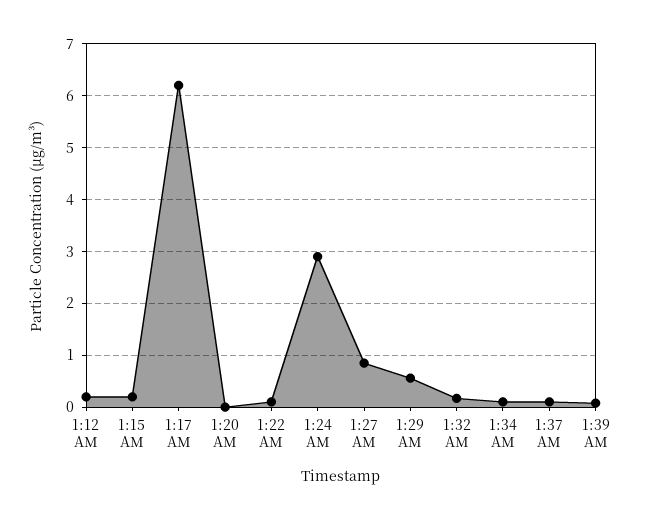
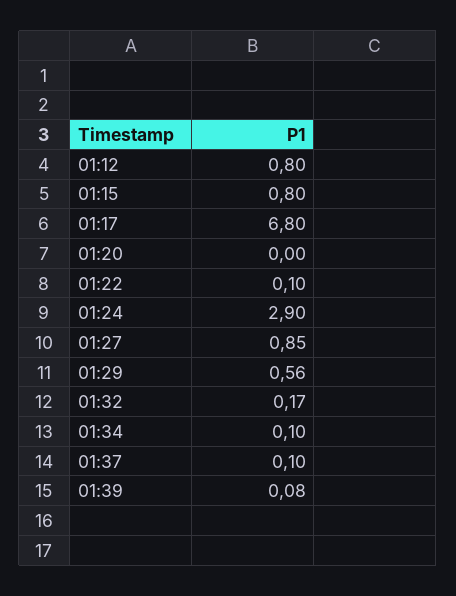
  {
-   "1:12 AM": 0.2,
+   "1:12 AM": 0.8,
-   "1:15 AM": 0.2,
+   "1:15 AM": 0.8,
-   "1:17 AM": 6.2,
+   "1:17 AM": 6.8,
    "1:20 AM": 0,
    "1:22 AM": 0.1,
    "1:24 AM": 2.9,
    "1:27 AM": 0.85,
    "1:29 AM": 0.56,
    "1:32 AM": 0.17,
    "1:34 AM": 0.1,
    "1:37 AM": 0.1,
    "1:39 AM": 0.08
  }

